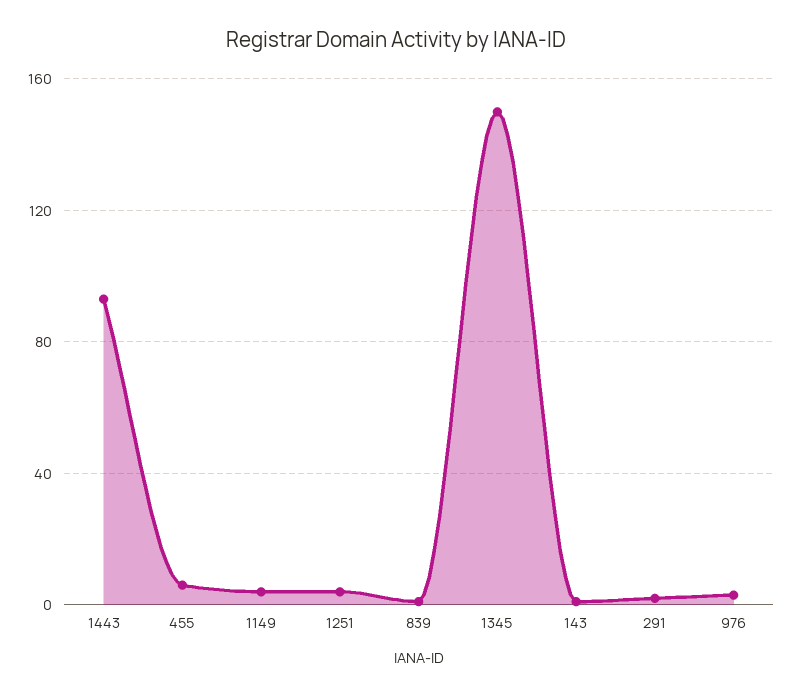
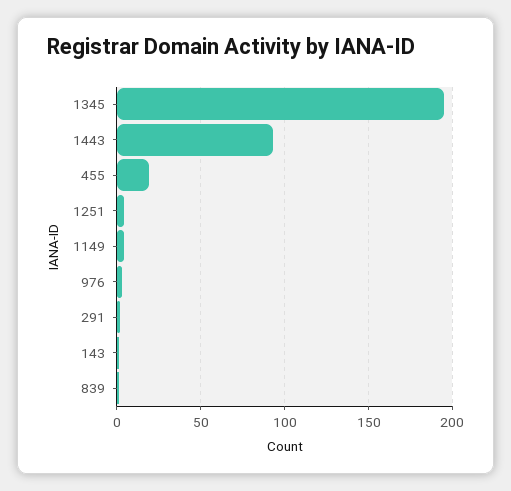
  {
    "1443": 95,
-   "455": 5,
+   "455": 20,
    "1149": 5,
    "1251": 5,
    "839": 0,
-   "1345": 150,
+   "1345": 195,
    "143": 0,
    "291": 0,
    "976": 5
  }

